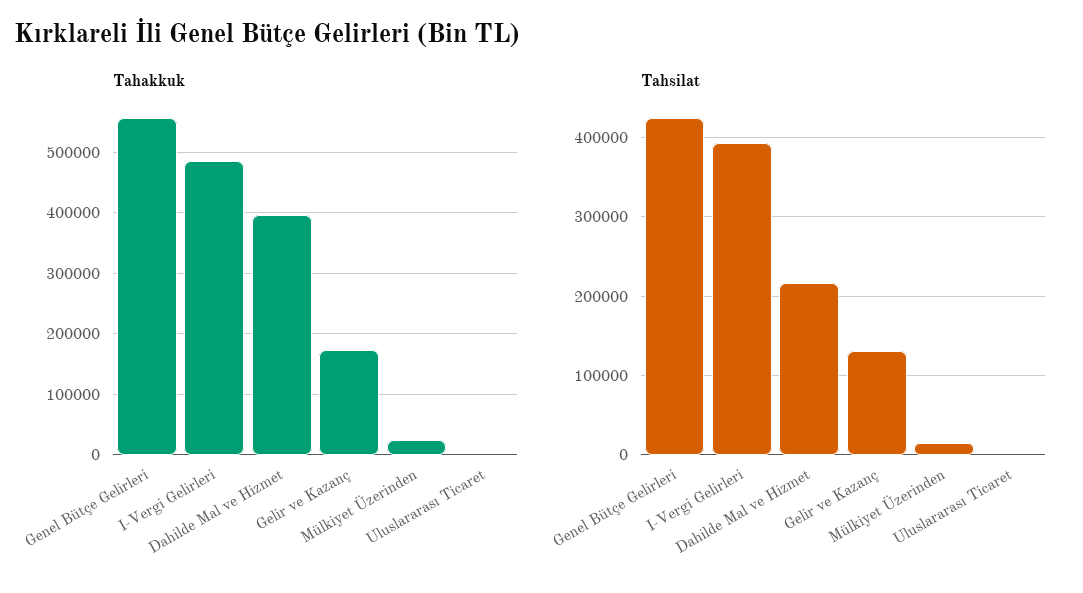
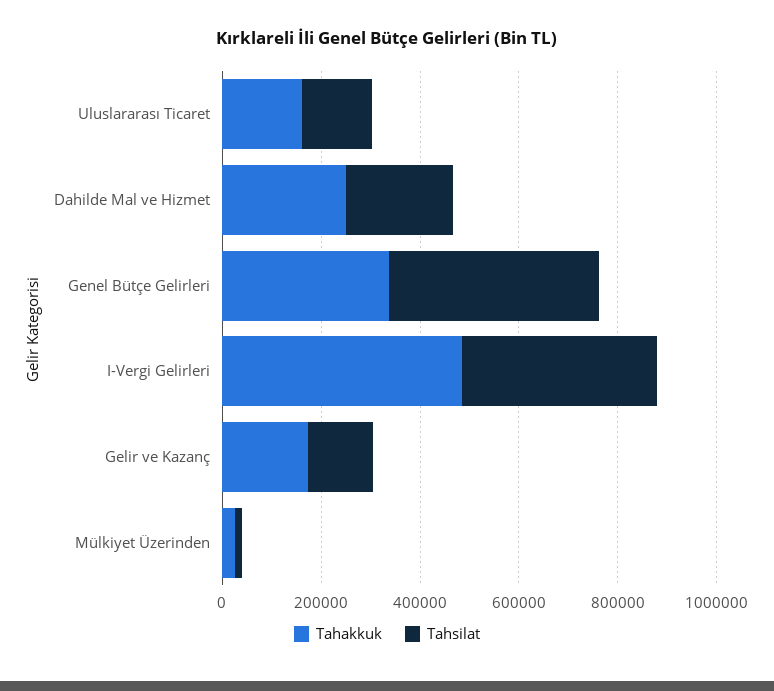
  {
    "Tahakkuk": {
-     "Genel Bütçe Gelirleri": 560000,
+     "Genel Bütçe Gelirleri": 350000,
      "I-Vergi Gelirleri": 490000,
-     "Dahilde Mal ve Hizmet": 400000,
+     "Dahilde Mal ve Hizmet": 250000,
      "Gelir ve Kazanç": 170000,
      "Mülkiyet Üzerinden": 20000,
-     "Uluslararası Ticaret": 0
+     "Uluslararası Ticaret": 150000
    },
    "Tahsilat": {
      "Genel Bütçe Gelirleri": 430000,
      "I-Vergi Gelirleri": 390000,
      "Dahilde Mal ve Hizmet": 220000,
      "Gelir ve Kazanç": 130000,
      "Mülkiyet Üzerinden": 20000,
-     "Uluslararası Ticaret": 0
+     "Uluslararası Ticaret": 150000
    }
  }

